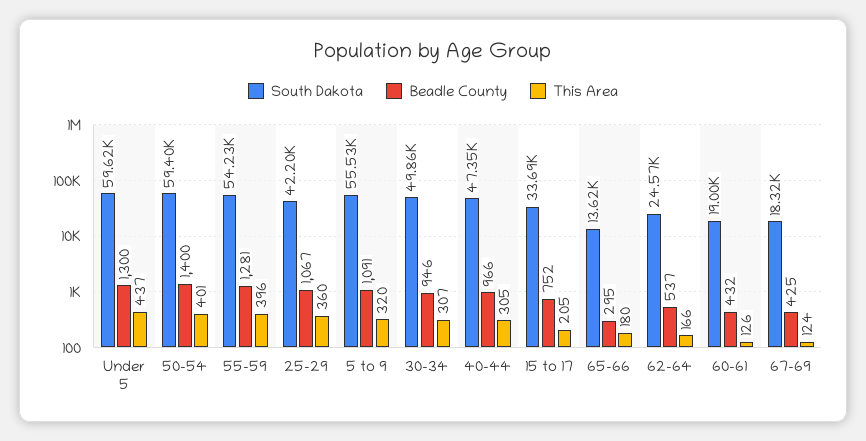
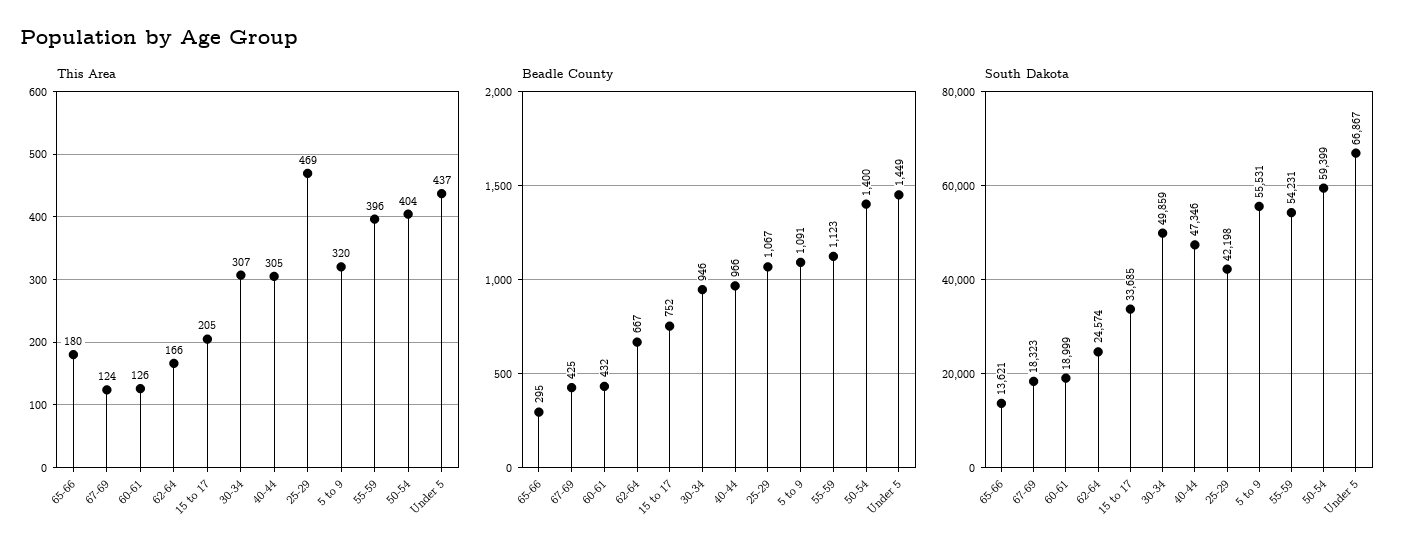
  {
    "South Dakota": {
-     "Under 5": 59620,
+     "Under 5": 66867,
      "50-54": 59399,
      "55-59": 54231,
      "25-29": 42198,
      "5 to 9": 55531,
      "30-34": 49859,
      "40-44": 47346,
      "15 to 17": 33685,
      "65-66": 13621,
      "62-64": 24574,
      "60-61": 18999,
      "67-69": 18323
    },
    "Beadle County": {
-     "Under 5": 1300,
+     "Under 5": 1449,
      "50-54": 1400,
-     "55-59": 1281,
+     "55-59": 1123,
      "25-29": 1067,
      "5 to 9": 1091,
      "30-34": 946,
      "40-44": 966,
      "15 to 17": 752,
      "65-66": 295,
-     "62-64": 537,
+     "62-64": 667,
      "60-61": 432,
      "67-69": 425
    },
    "This Area": {
      "Under 5": 437,
-     "50-54": 401,
+     "50-54": 404,
      "55-59": 396,
-     "25-29": 360,
+     "25-29": 469,
      "5 to 9": 320,
      "30-34": 307,
      "40-44": 305,
      "15 to 17": 205,
      "65-66": 180,
      "62-64": 166,
      "60-61": 126,
      "67-69": 124
    }
  }

